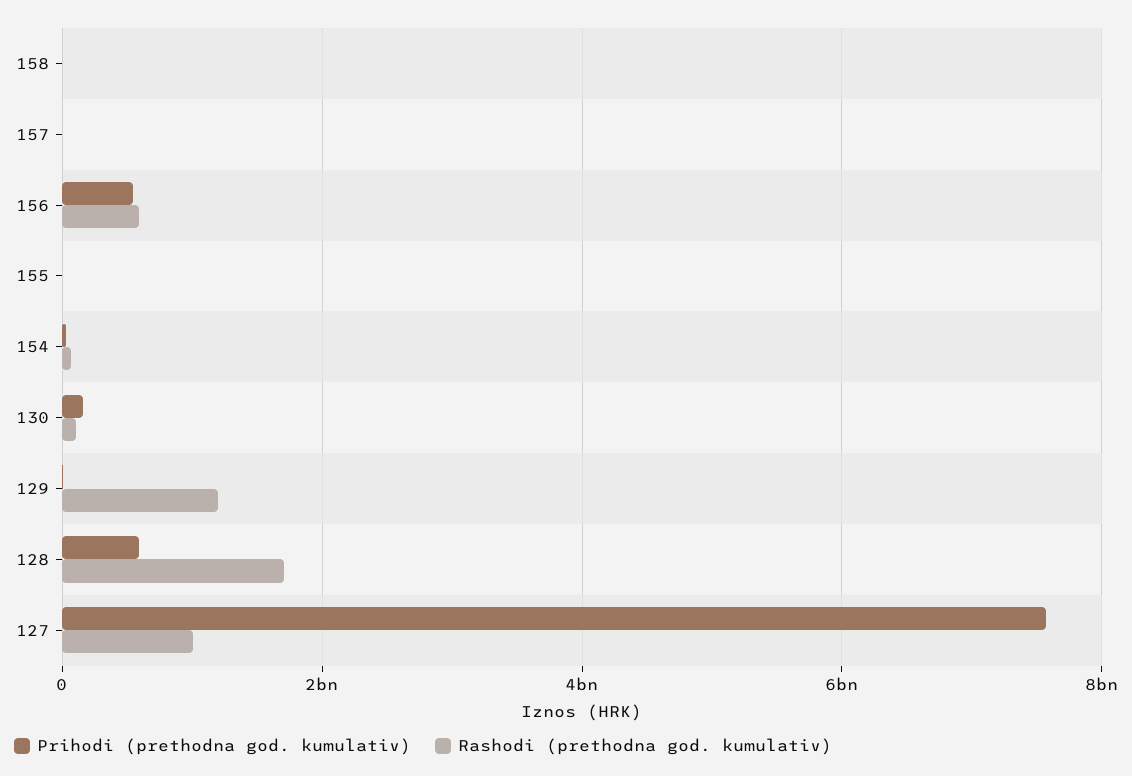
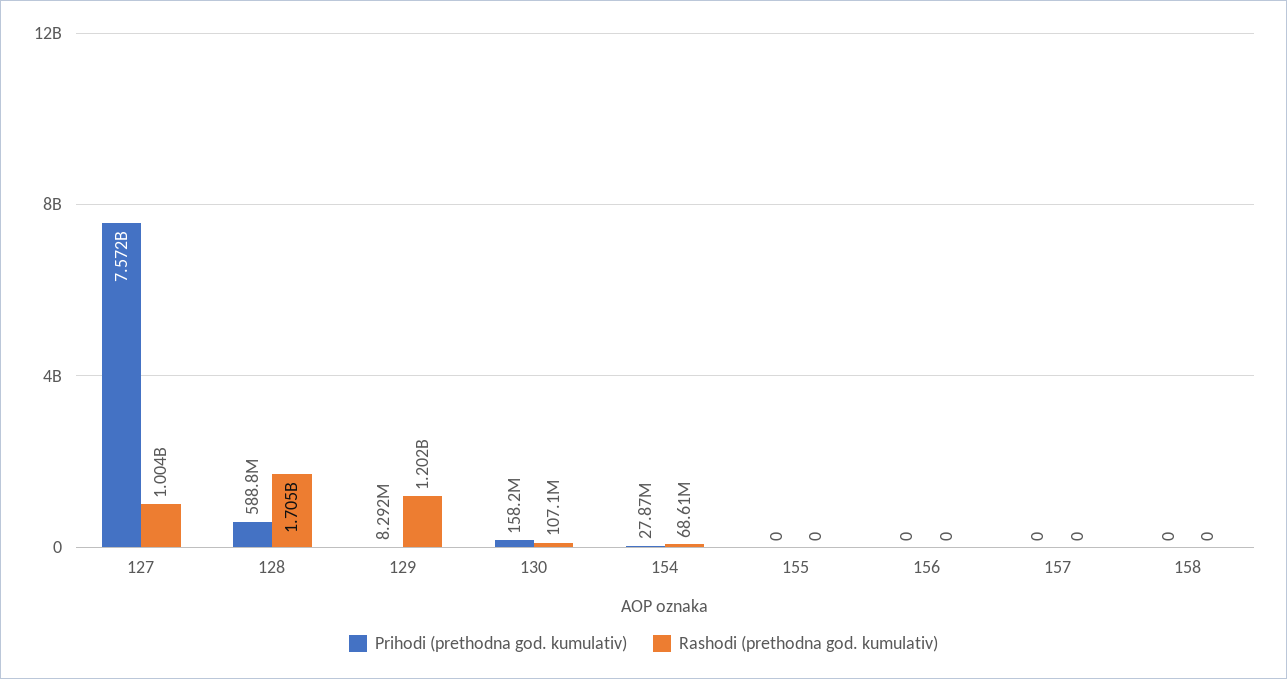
  {
    "Prihodi (prethodna god. kumulativ)": {
      "158": 0,
      "157": 0,
-     "156": 600000000,
+     "156": 0,
      "155": 0,
      "154": 27870000,
      "130": 158200000,
      "129": 8292000,
      "128": 588800000,
      "127": 7572000000
    },
    "Rashodi (prethodna god. kumulativ)": {
      "158": 0,
      "157": 0,
-     "156": 600000000,
+     "156": 0,
      "155": 0,
      "154": 68610000,
      "130": 107100000,
      "129": 1202000000,
      "128": 1705000000,
      "127": 1004000000
    }
  }

